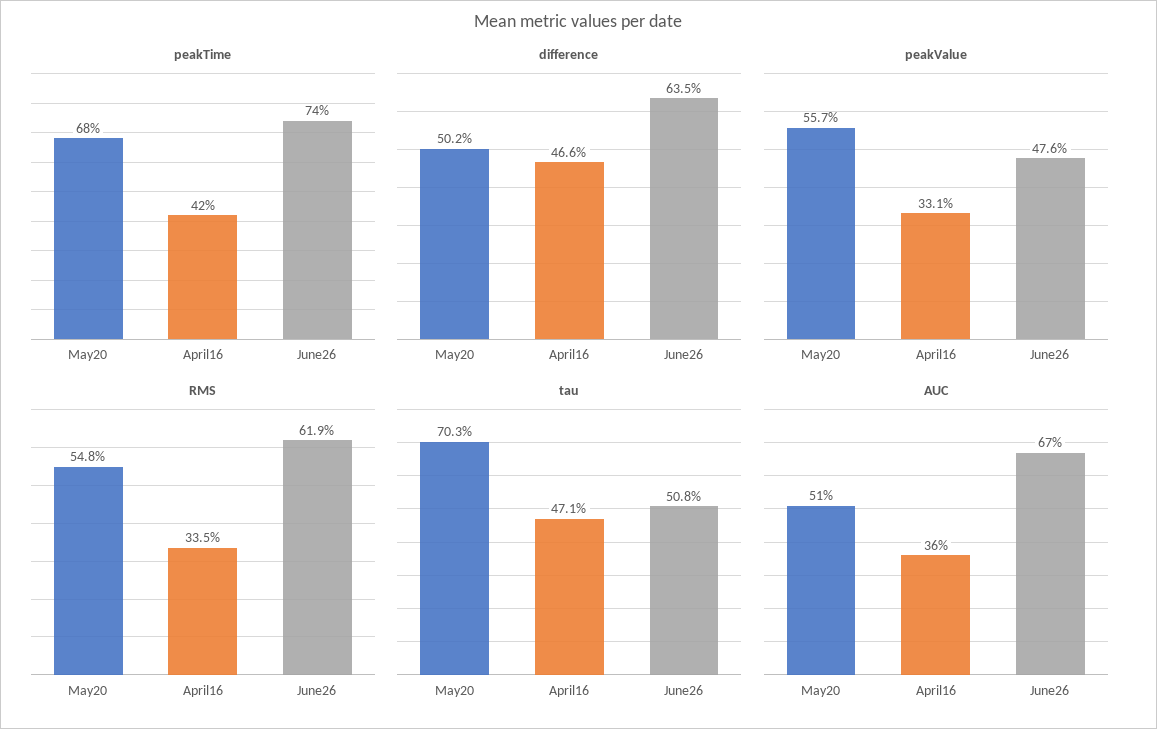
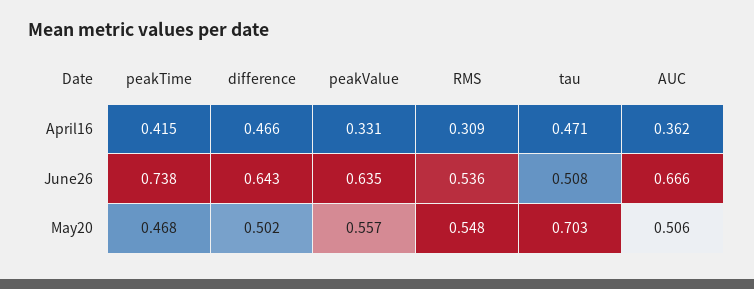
  {
    "peakTime": {
-     "May20": 0.68,
+     "May20": 0.468,
      "April16": 0.415,
      "June26": 0.738
    },
    "difference": {
      "May20": 0.502,
      "April16": 0.466,
-     "June26": 0.635
+     "June26": 0.643
    },
    "peakValue": {
      "May20": 0.557,
      "April16": 0.331,
-     "June26": 0.476
+     "June26": 0.635
    },
    "RMS": {
      "May20": 0.548,
-     "April16": 0.335,
+     "April16": 0.309,
-     "June26": 0.619
+     "June26": 0.536
    },
    "tau": {
      "May20": 0.703,
      "April16": 0.471,
      "June26": 0.508
    },
    "AUC": {
      "May20": 0.506,
      "April16": 0.362,
      "June26": 0.666
    }
  }

